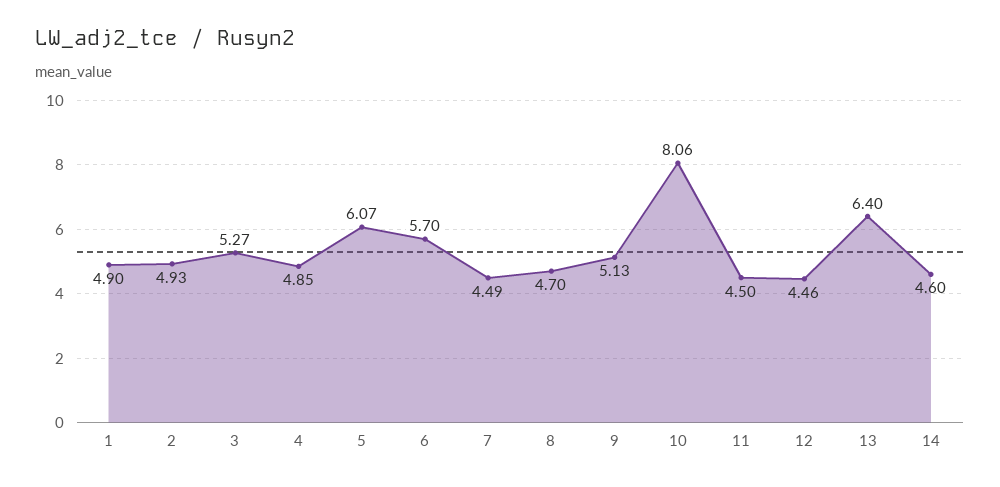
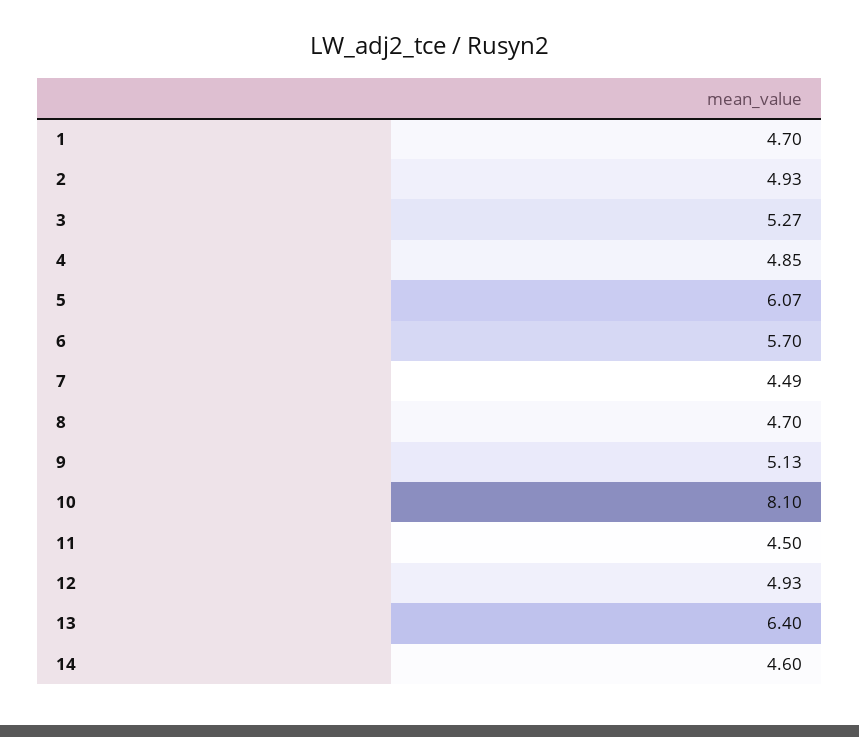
  {
-   "1": 4.9,
+   "1": 4.7,
    "2": 4.93,
    "3": 5.27,
    "4": 4.85,
    "5": 6.07,
    "6": 5.7,
    "7": 4.49,
    "8": 4.7,
    "9": 5.13,
-   "10": 8.06,
+   "10": 8.1,
    "11": 4.5,
-   "12": 4.46,
+   "12": 4.93,
    "13": 6.4,
    "14": 4.6
  }

